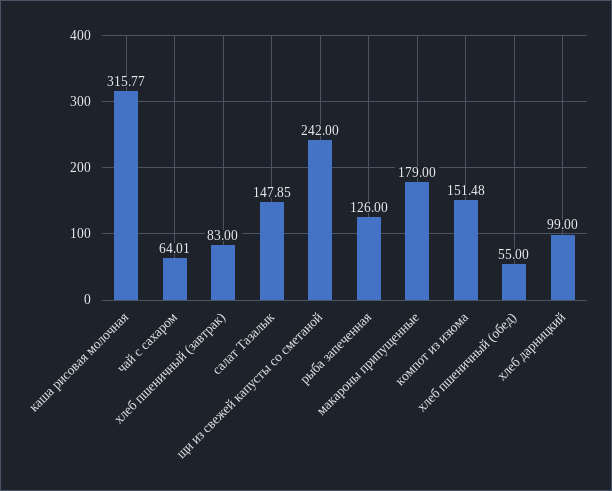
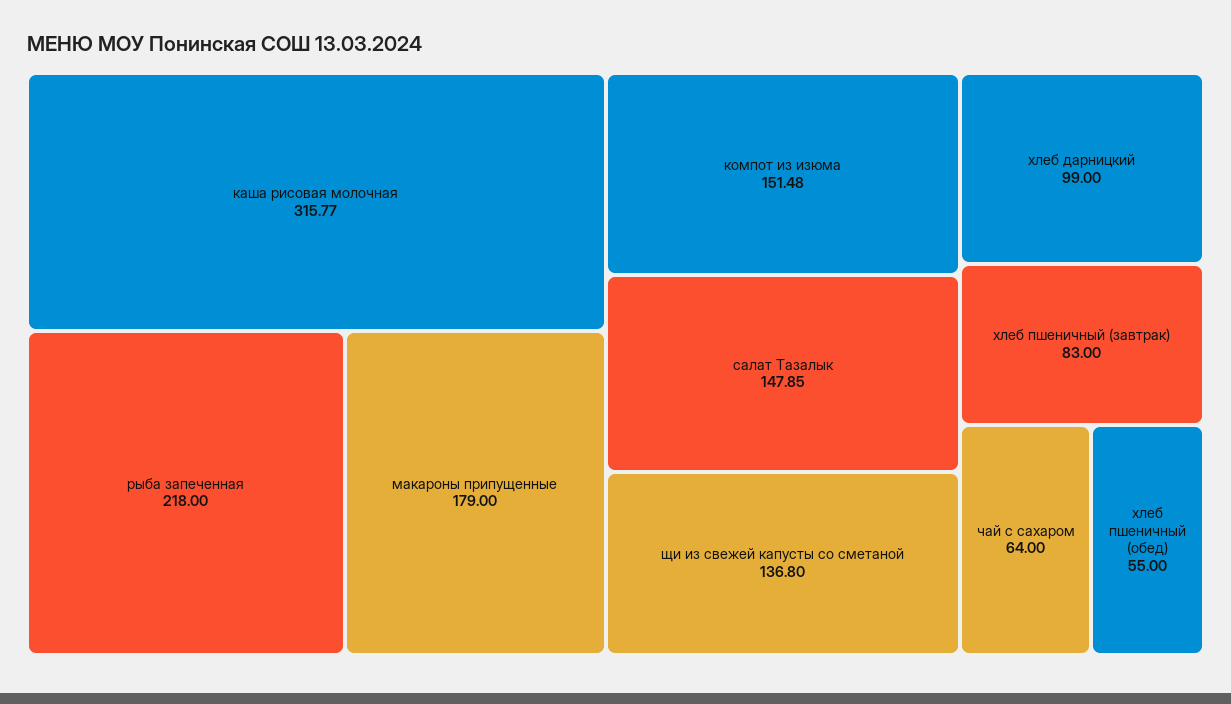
  {
    "каша рисовая молочная": 315.77,
-   "чай с сахаром": 64.01,
+   "чай с сахаром": 64,
    "хлеб пшеничный (завтрак)": 83,
    "салат Тазалык": 147.85,
-   "щи из свежей капусты со сметаной": 242,
+   "щи из свежей капусты со сметаной": 136.8,
-   "рыба запеченная": 126,
+   "рыба запеченная": 218,
    "макароны припущенные": 179,
    "компот из изюма": 151.48,
    "хлеб пшеничный (обед)": 55,
    "хлеб дарницкий": 99
  }

